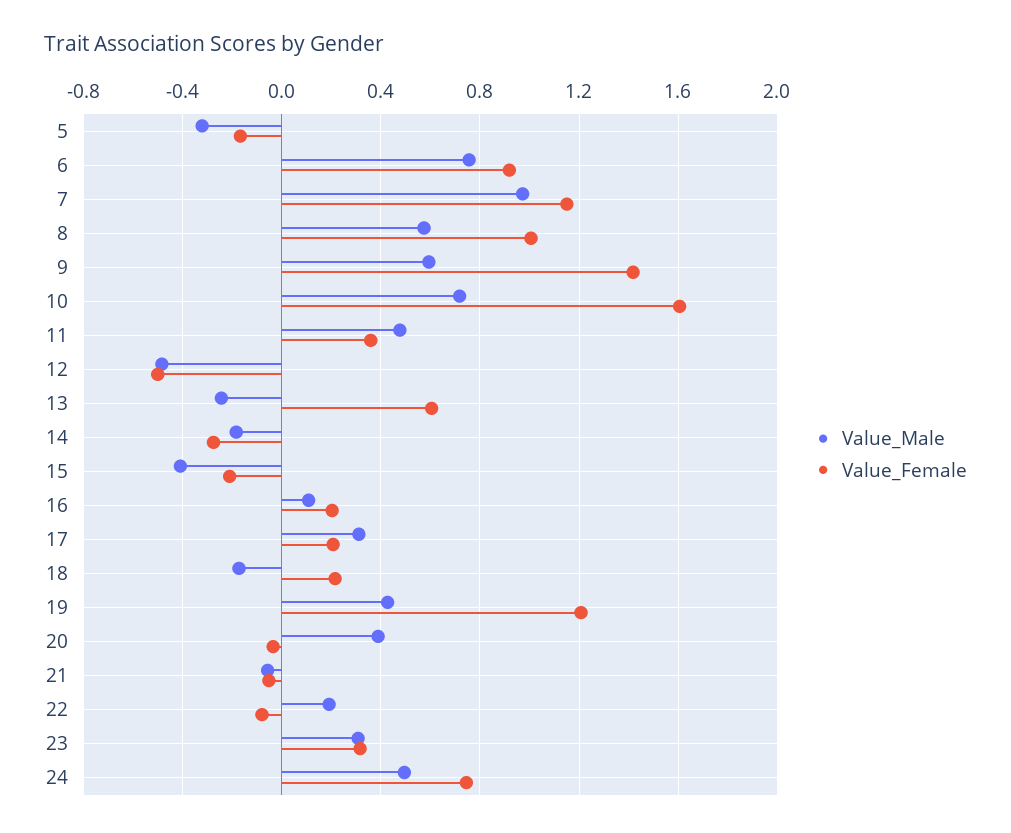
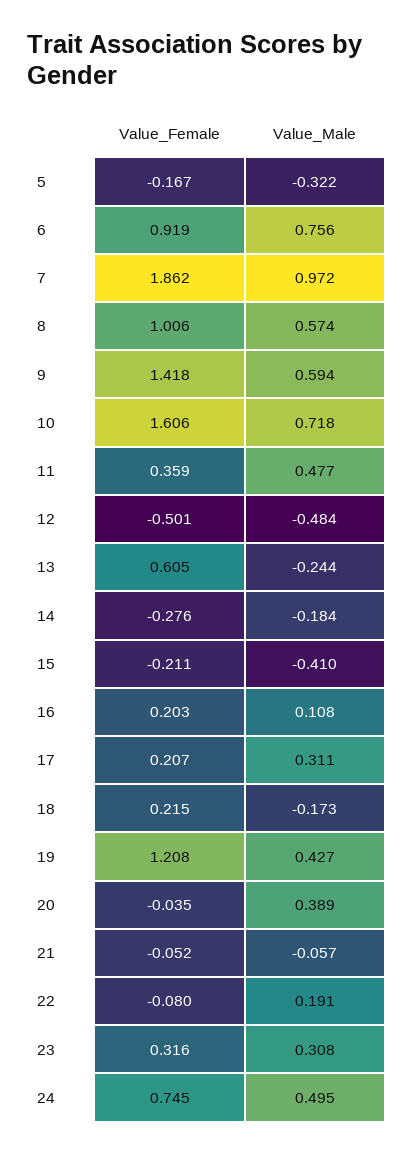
  {
    "Value_Male": {
      "5": -0.322,
      "6": 0.756,
      "7": 0.972,
      "8": 0.574,
      "9": 0.594,
      "10": 0.718,
      "11": 0.477,
      "12": -0.484,
      "13": -0.244,
      "14": -0.184,
      "15": -0.41,
      "16": 0.108,
      "17": 0.311,
      "18": -0.173,
      "19": 0.427,
      "20": 0.389,
      "21": -0.057,
      "22": 0.191,
      "23": 0.308,
      "24": 0.495
    },
    "Value_Female": {
      "5": -0.167,
      "6": 0.919,
-     "7": 1.15,
+     "7": 1.862,
      "8": 1.006,
      "9": 1.418,
      "10": 1.606,
      "11": 0.359,
      "12": -0.501,
      "13": 0.605,
      "14": -0.276,
      "15": -0.211,
      "16": 0.203,
      "17": 0.207,
      "18": 0.215,
      "19": 1.208,
      "20": -0.035,
      "21": -0.052,
      "22": -0.08,
      "23": 0.316,
      "24": 0.745
    }
  }

